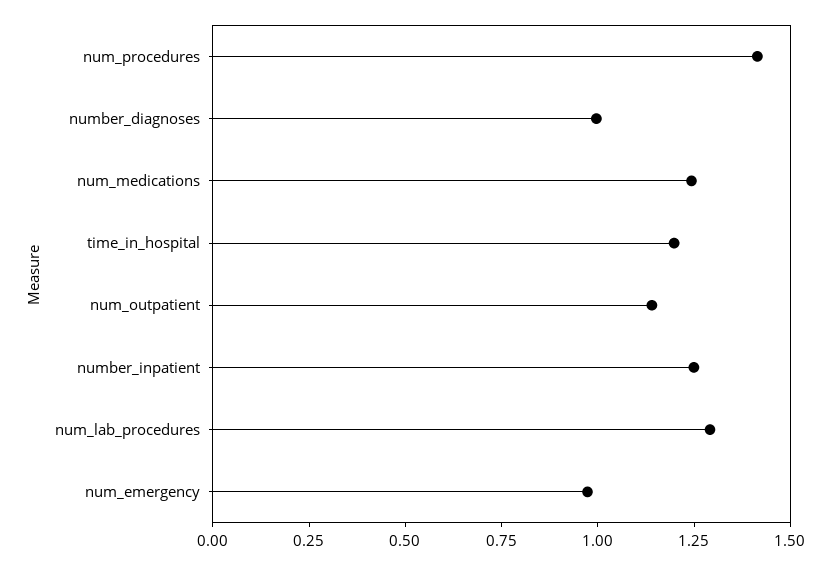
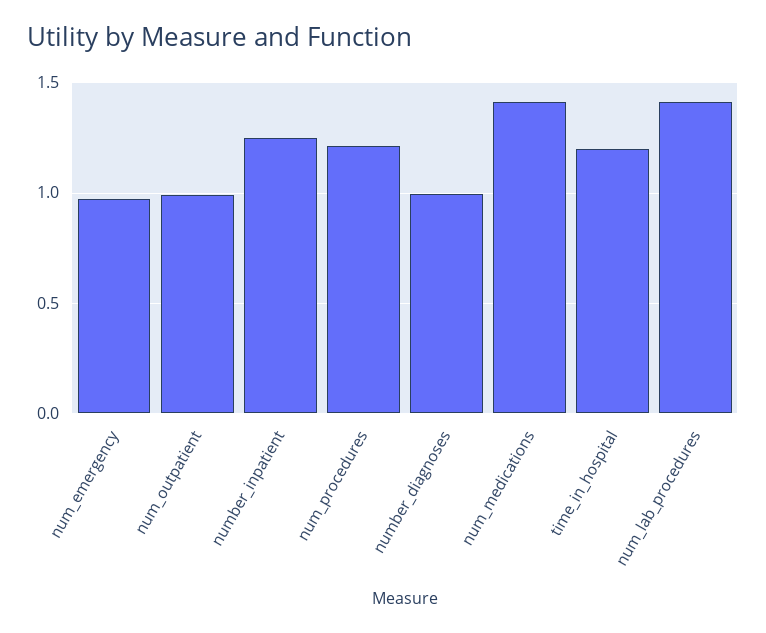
  {
-   "num_procedures": 1.4,
+   "num_procedures": 1.2,
    "number_diagnoses": 1,
-   "num_medications": 1.25,
+   "num_medications": 1.4,
    "time_in_hospital": 1.2,
-   "num_outpatient": 1.15,
+   "num_outpatient": 1,
    "number_inpatient": 1.25,
-   "num_lab_procedures": 1.3,
+   "num_lab_procedures": 1.4,
    "num_emergency": 0.95
  }

